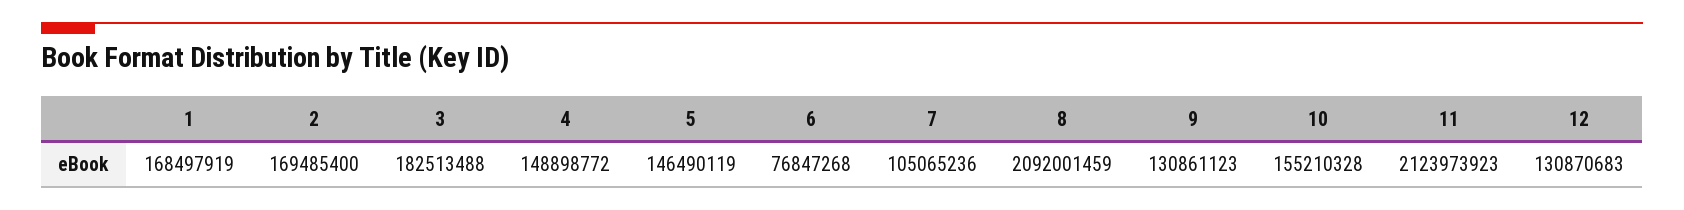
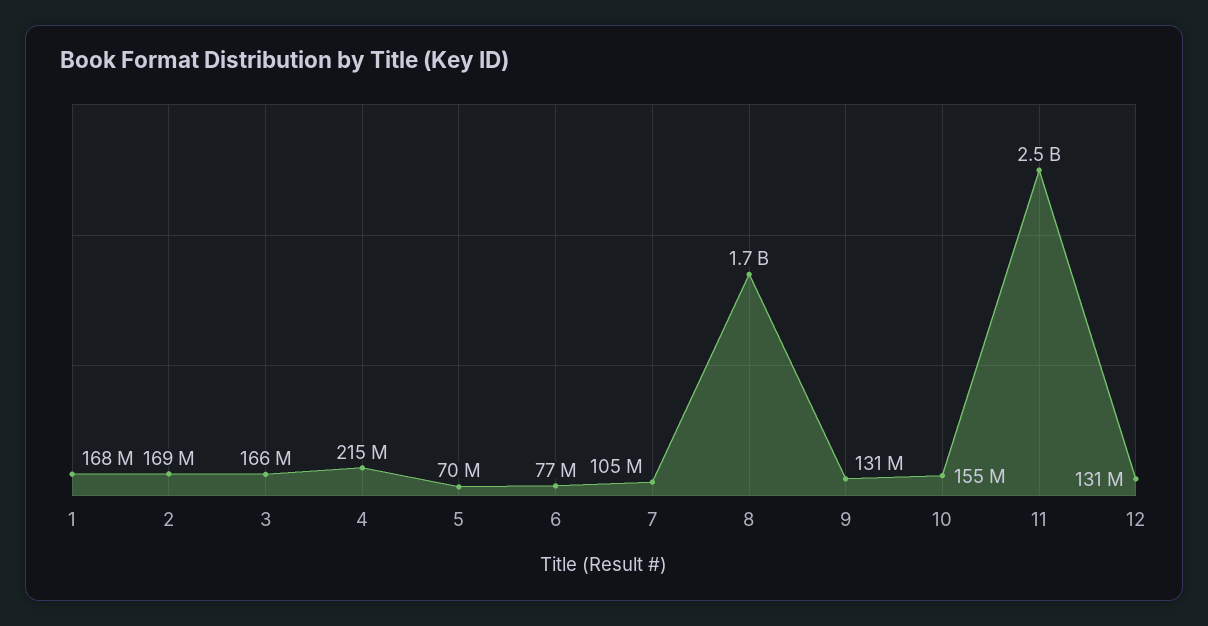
  {
    "1": 168497919,
    "2": 169485400,
-   "3": 182513488,
+   "3": 166000000,
-   "4": 148898772,
+   "4": 215000000,
-   "5": 146490119,
+   "5": 70000000,
    "6": 76847268,
    "7": 105065236,
-   "8": 2092001459,
+   "8": 1700000000,
    "9": 130861123,
    "10": 155210328,
-   "11": 2123973923,
+   "11": 2500000000,
    "12": 130870683
  }

